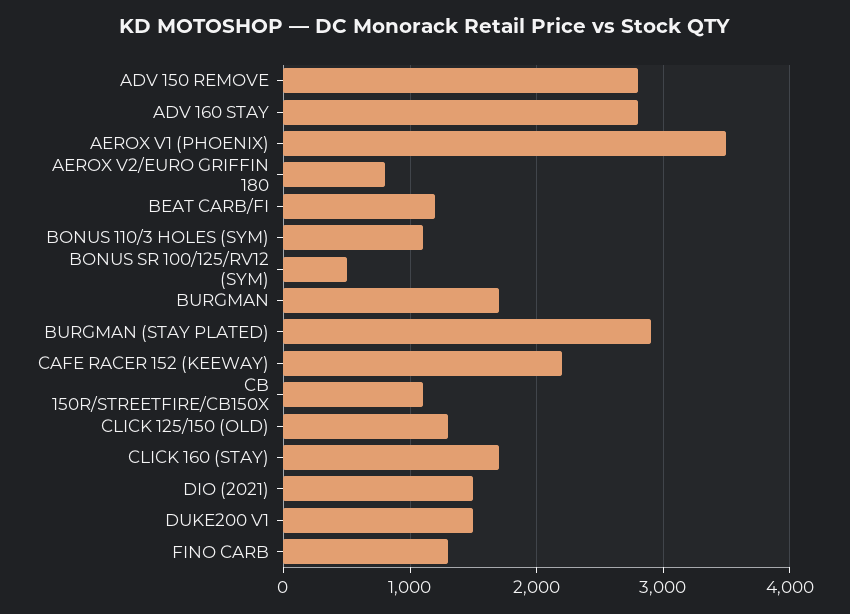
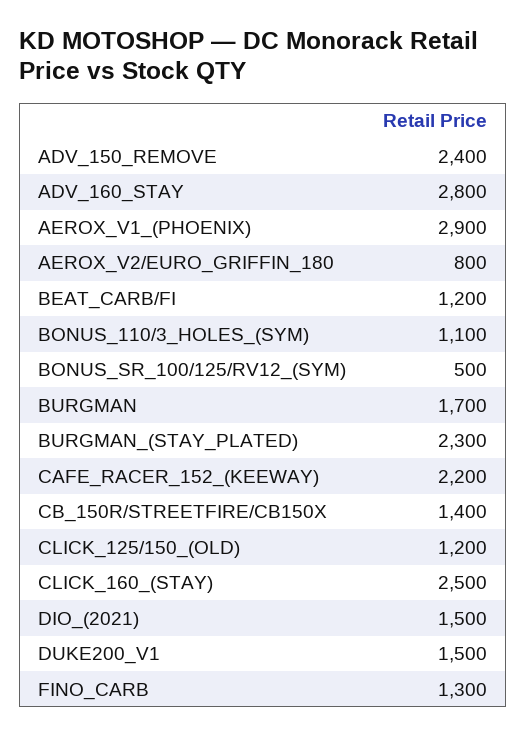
  {
-   "ADV 150 REMOVE": 2800,
+   "ADV 150 REMOVE": 2400,
    "ADV 160 STAY": 2800,
-   "AEROX V1 (PHOENIX)": 3500,
+   "AEROX V1 (PHOENIX)": 2900,
    "AEROX V2/EURO GRIFFIN 180": 800,
    "BEAT CARB/FI": 1200,
    "BONUS 110/3 HOLES (SYM)": 1100,
    "BONUS SR 100/125/RV12 (SYM)": 500,
    "BURGMAN": 1700,
-   "BURGMAN (STAY PLATED)": 2900,
+   "BURGMAN (STAY PLATED)": 2300,
    "CAFE RACER 152 (KEEWAY)": 2200,
-   "CB 150R/STREETFIRE/CB150X": 1100,
+   "CB 150R/STREETFIRE/CB150X": 1400,
-   "CLICK 125/150 (OLD)": 1300,
+   "CLICK 125/150 (OLD)": 1200,
-   "CLICK 160 (STAY)": 1700,
+   "CLICK 160 (STAY)": 2500,
    "DIO (2021)": 1500,
    "DUKE200 V1": 1500,
    "FINO CARB": 1300
  }

